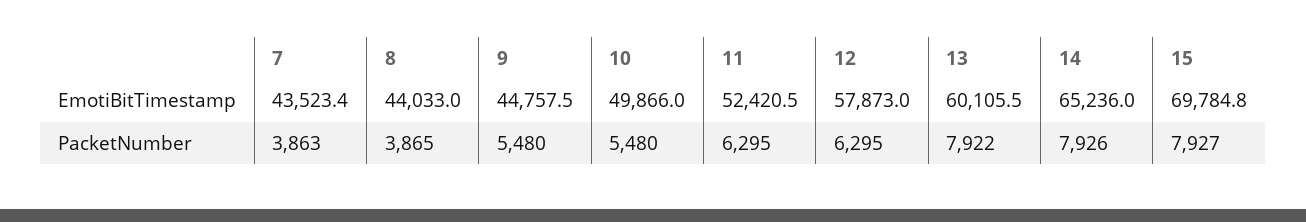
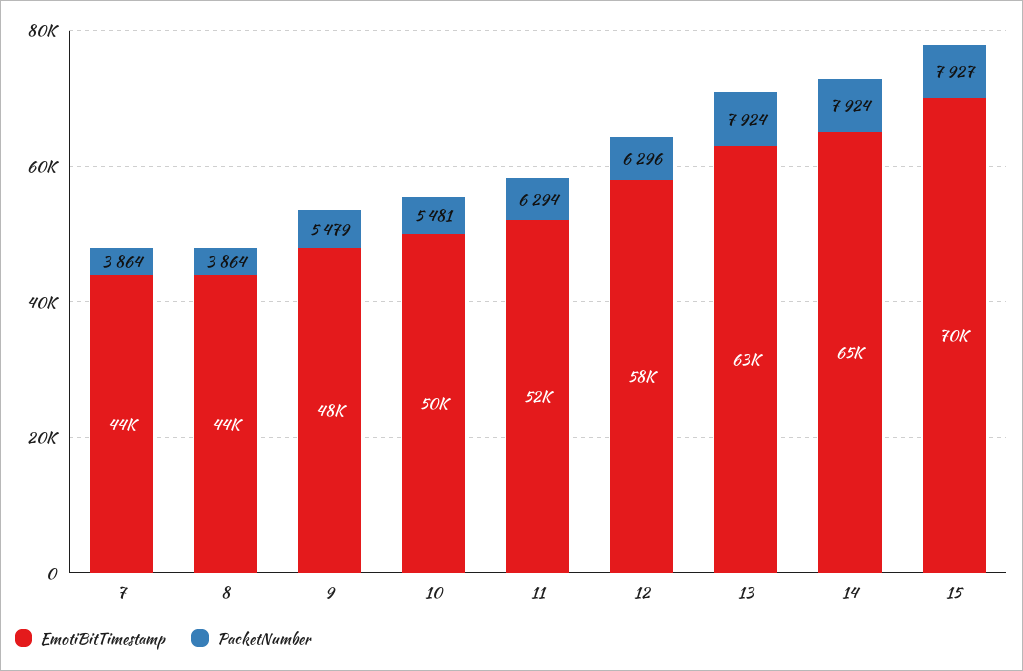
  {
    "EmotiBitTimestamp": {
      "7": 43523.4,
      "8": 44033,
-     "9": 44757.5,
+     "9": 48000,
      "10": 49866,
      "11": 52420.5,
      "12": 57873,
-     "13": 60105.5,
+     "13": 63000,
      "14": 65236,
      "15": 69784.8
    },
    "PacketNumber": {
-     "7": 3863,
+     "7": 3864,
-     "8": 3865,
+     "8": 3864,
-     "9": 5480,
+     "9": 5479,
-     "10": 5480,
+     "10": 5481,
-     "11": 6295,
+     "11": 6294,
-     "12": 6295,
+     "12": 6296,
-     "13": 7922,
+     "13": 7924,
-     "14": 7926,
+     "14": 7924,
      "15": 7927
    }
  }

